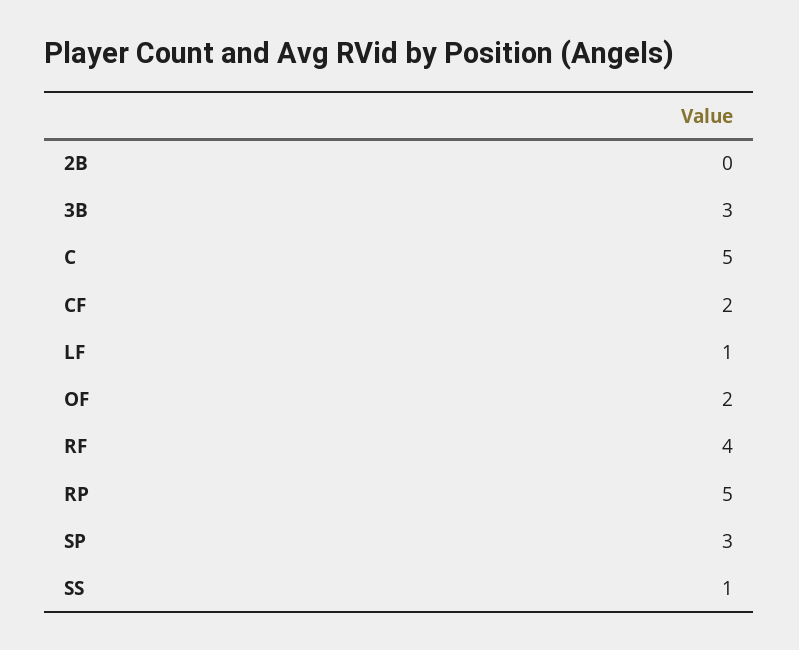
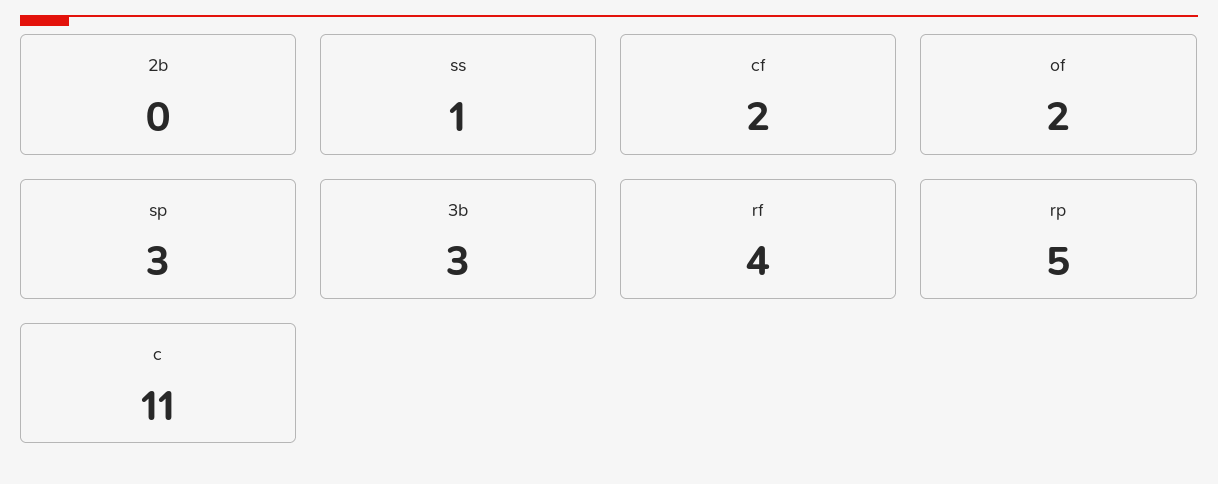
  {
    "2B": 0,
    "3B": 3,
-   "C": 5,
+   "C": 11,
    "CF": 2,
-   "LF": 1,
    "OF": 2,
    "RF": 4,
    "RP": 5,
    "SP": 3,
    "SS": 1
  }

